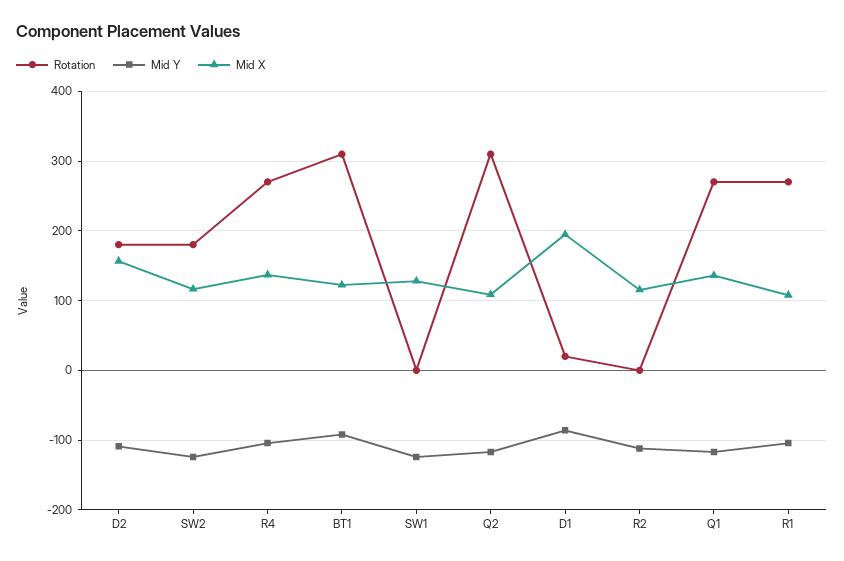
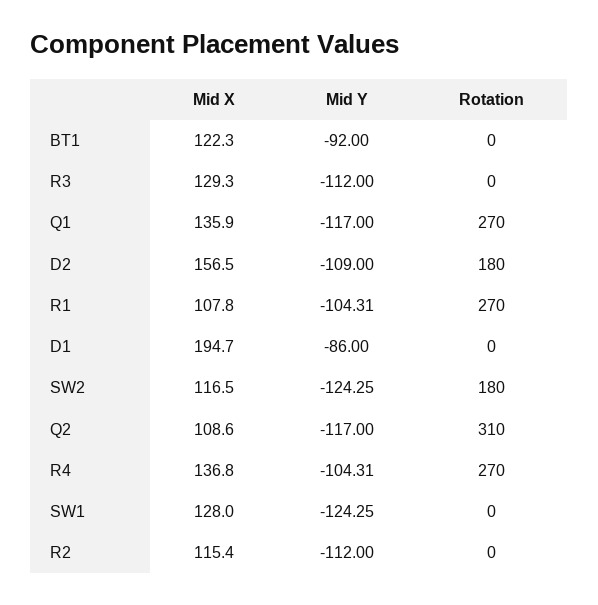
  {
    "Rotation": {
      "D2": 180,
      "SW2": 180,
      "R4": 270,
-     "BT1": 310,
+     "BT1": 0,
      "SW1": 0,
      "Q2": 310,
-     "D1": 20,
+     "D1": 0,
      "R2": 0,
      "Q1": 270,
-     "R1": 270
+     "R1": 270,
+     "R3": 0
    },
    "Mid Y": {
      "D2": -109,
      "SW2": -124.25,
      "R4": -104.31,
      "BT1": -92,
      "SW1": -124.25,
      "Q2": -117,
      "D1": -86,
      "R2": -112,
      "Q1": -117,
-     "R1": -104.31
+     "R1": -104.31,
+     "R3": -112
    },
    "Mid X": {
      "D2": 156.5,
      "SW2": 116.5,
      "R4": 136.8,
      "BT1": 122.3,
      "SW1": 128,
      "Q2": 108.6,
      "D1": 194.7,
      "R2": 115.4,
      "Q1": 135.9,
-     "R1": 107.8
+     "R1": 107.8,
+     "R3": 129.3
    }
  }

